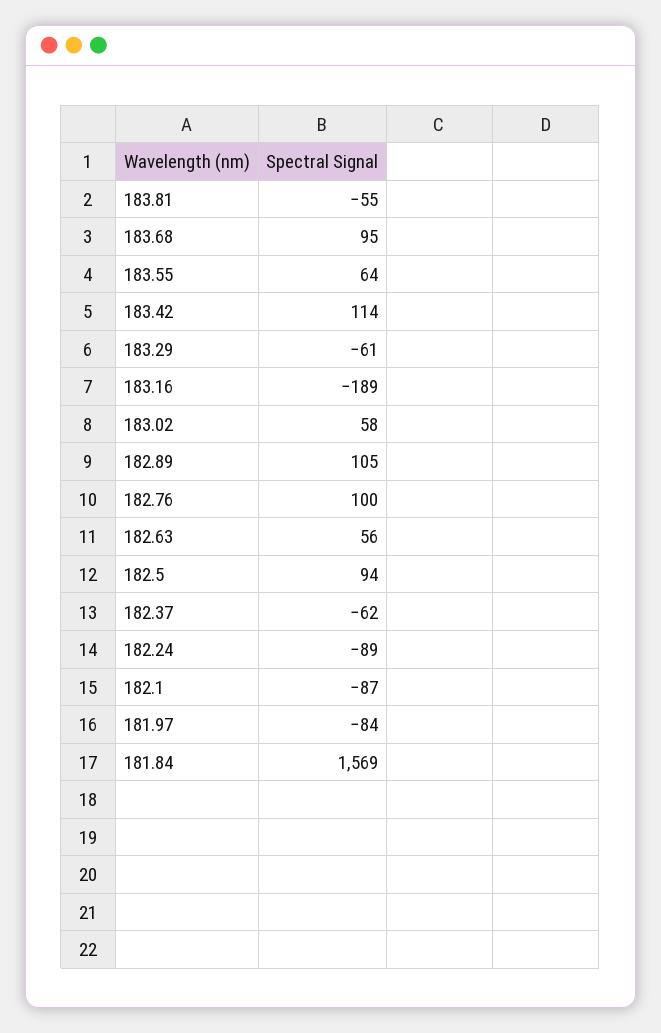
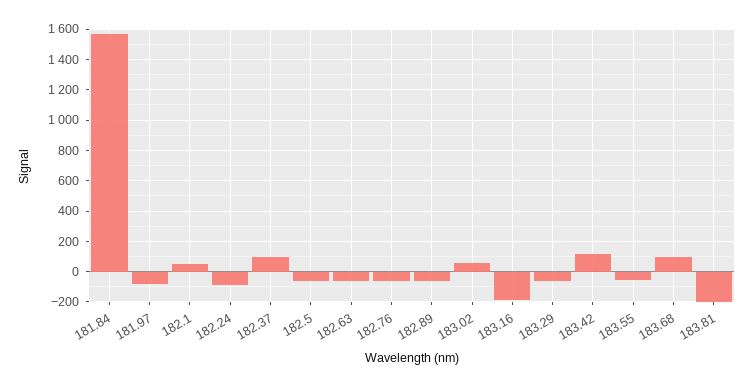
  {
-   "183.81": -55,
+   "183.81": -200,
    "183.68": 95,
-   "183.55": 64,
+   "183.55": -50,
    "183.42": 114,
    "183.29": -61,
    "183.16": -189,
    "183.02": 58,
-   "182.89": 105,
+   "182.89": -50,
-   "182.76": 100,
+   "182.76": -50,
-   "182.63": 56,
+   "182.63": -50,
-   "182.5": 94,
+   "182.5": -50,
-   "182.37": -62,
+   "182.37": 100,
    "182.24": -89,
-   "182.1": -87,
+   "182.1": 50,
    "181.97": -84,
    "181.84": 1569
  }

